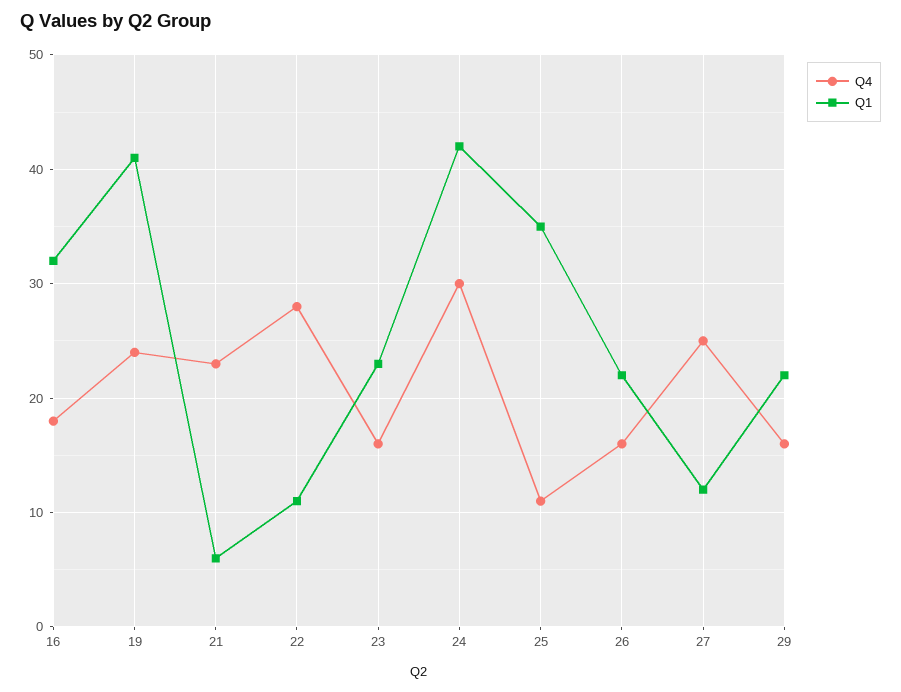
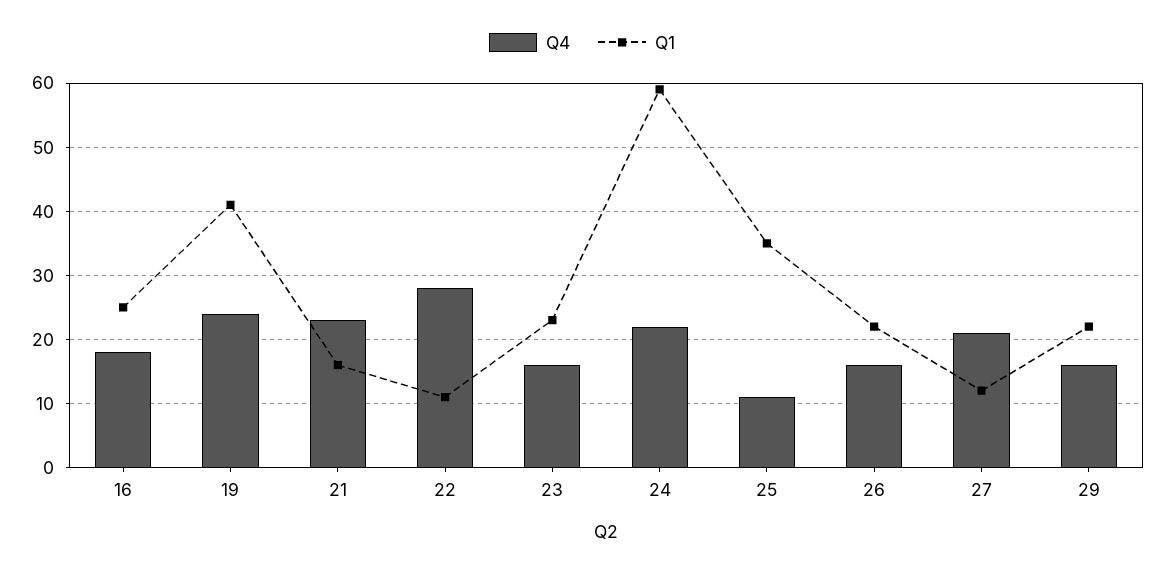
  {
    "Q4": {
      "16": 18,
      "19": 24,
      "21": 23,
      "22": 28,
      "23": 16,
-     "24": 30,
+     "24": 22,
      "25": 11,
      "26": 16,
-     "27": 25,
+     "27": 21,
      "29": 16
    },
    "Q1": {
-     "16": 32,
+     "16": 25,
      "19": 41,
-     "21": 6,
+     "21": 16,
      "22": 11,
      "23": 23,
-     "24": 42,
+     "24": 59,
      "25": 35,
      "26": 22,
      "27": 12,
      "29": 22
    }
  }

